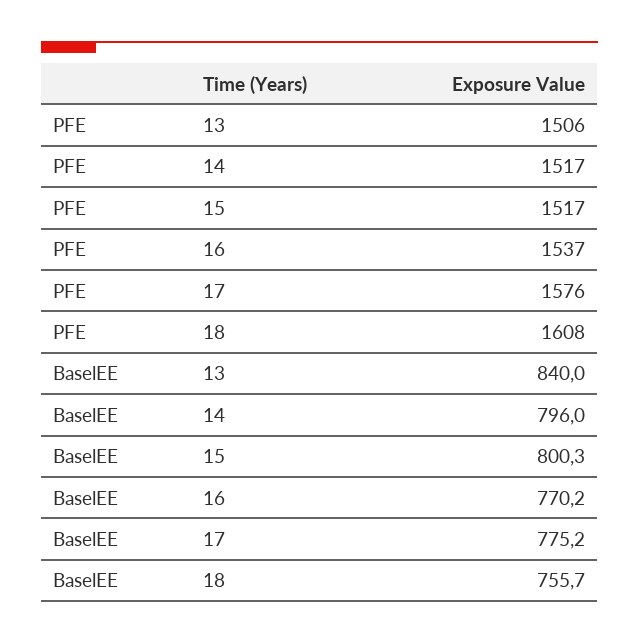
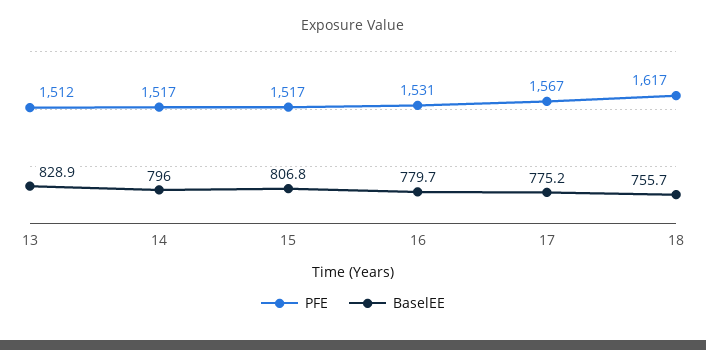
  {
    "PFE": {
-     "13": 1506,
+     "13": 1512,
      "14": 1517,
      "15": 1517,
-     "16": 1537,
+     "16": 1531,
-     "17": 1576,
+     "17": 1567,
-     "18": 1608
+     "18": 1617
    },
    "BaselEE": {
-     "13": 840,
+     "13": 828.9,
      "14": 796,
-     "15": 800.3,
+     "15": 806.8,
-     "16": 770.2,
+     "16": 779.7,
      "17": 775.2,
      "18": 755.7
    }
  }

